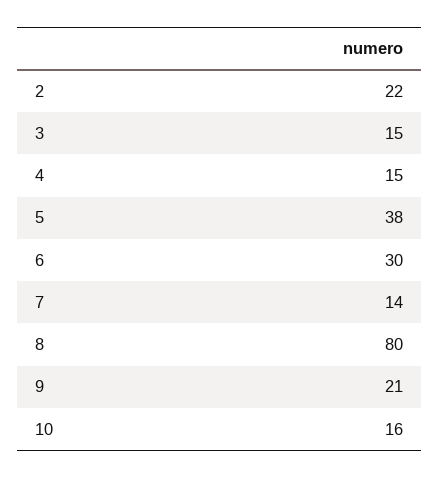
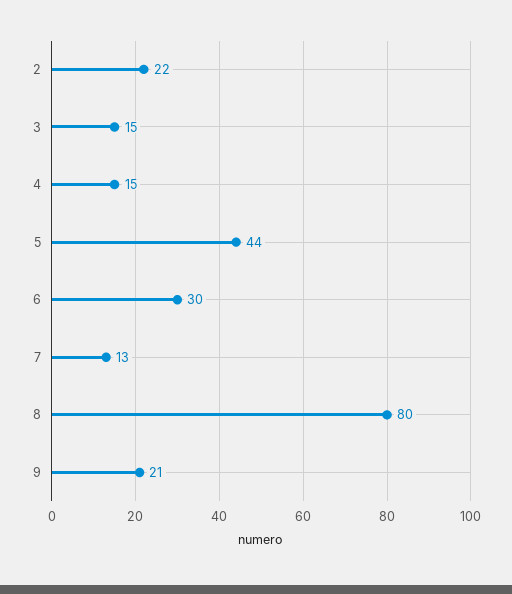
  {
    "2": 22,
    "3": 15,
    "4": 15,
-   "5": 38,
+   "5": 44,
    "6": 30,
-   "7": 14,
+   "7": 13,
    "8": 80,
-   "9": 21,
+   "9": 21
-   "10": 16
  }

